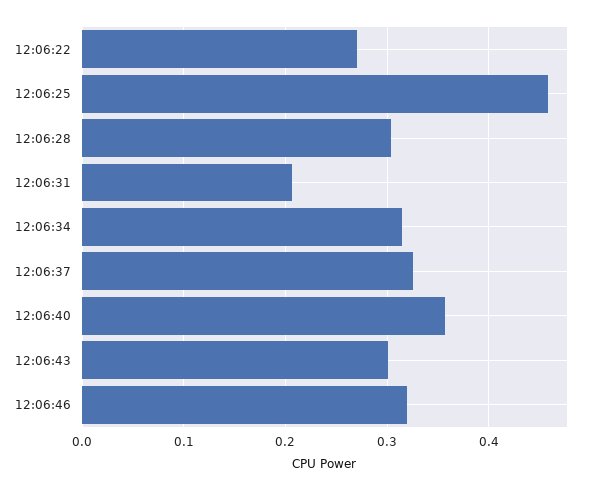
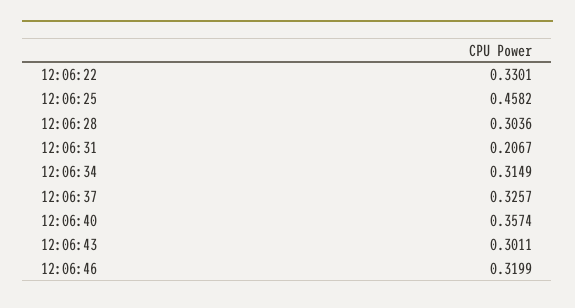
  {
-   "12:06:22": 0.27,
+   "12:06:22": 0.3301,
    "12:06:25": 0.4582,
    "12:06:28": 0.3036,
    "12:06:31": 0.2067,
    "12:06:34": 0.3149,
    "12:06:37": 0.3257,
    "12:06:40": 0.3574,
    "12:06:43": 0.3011,
    "12:06:46": 0.3199
  }

